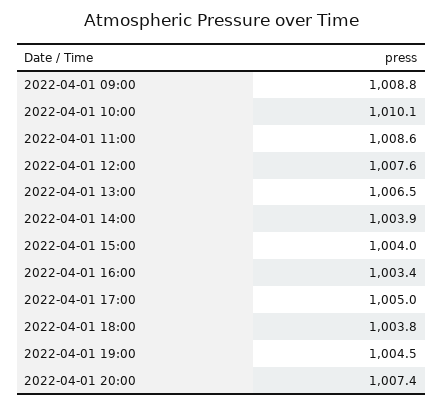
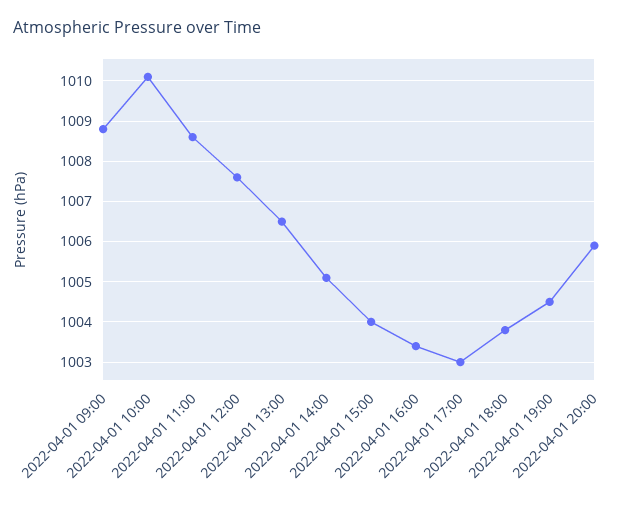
  {
    "2022-04-01 09:00": 1008.8,
    "2022-04-01 10:00": 1010.1,
    "2022-04-01 11:00": 1008.6,
    "2022-04-01 12:00": 1007.6,
    "2022-04-01 13:00": 1006.5,
-   "2022-04-01 14:00": 1003.9,
+   "2022-04-01 14:00": 1005,
    "2022-04-01 15:00": 1004,
    "2022-04-01 16:00": 1003.4,
-   "2022-04-01 17:00": 1005,
+   "2022-04-01 17:00": 1003,
    "2022-04-01 18:00": 1003.8,
    "2022-04-01 19:00": 1004.5,
-   "2022-04-01 20:00": 1007.4
+   "2022-04-01 20:00": 1006
  }

